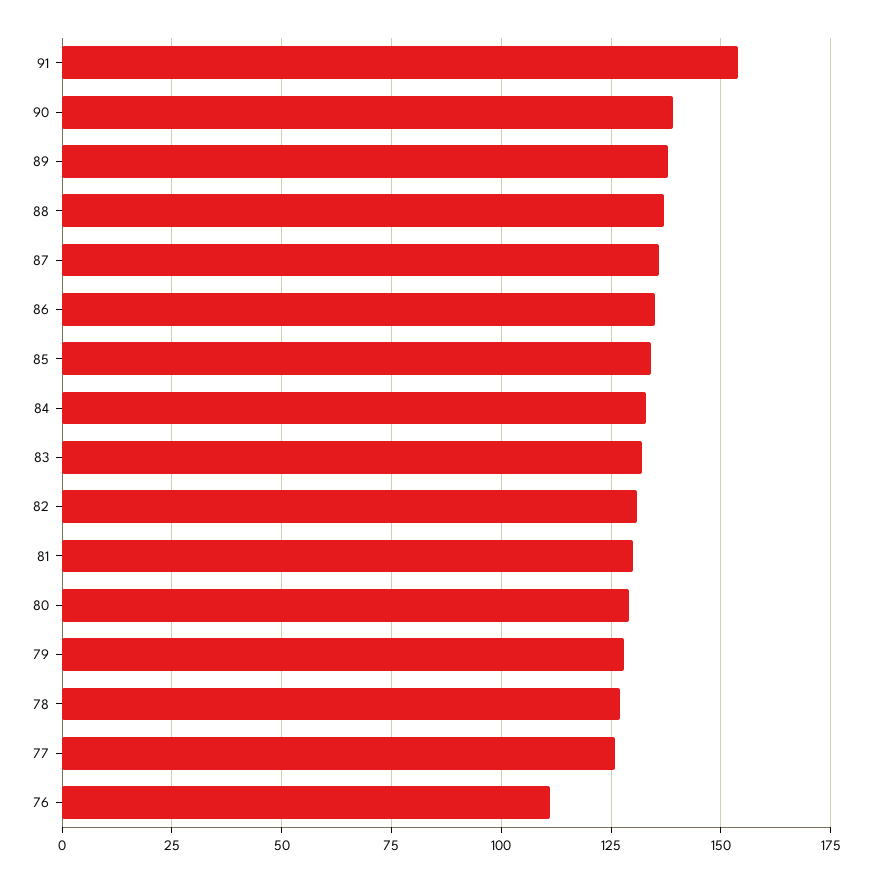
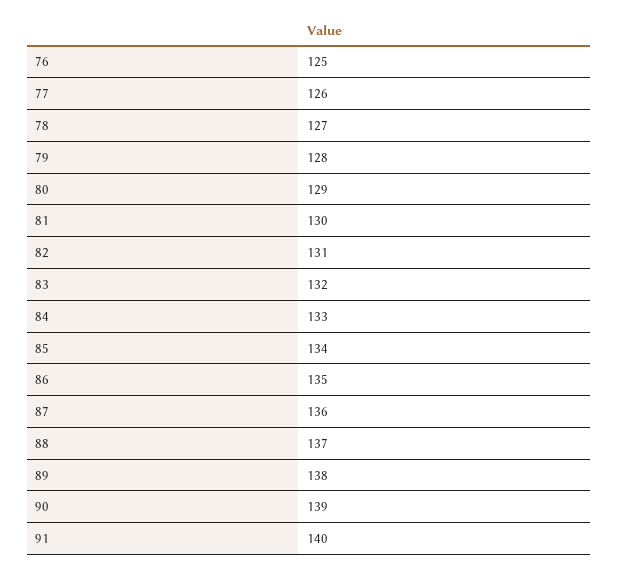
  {
-   "91": 155,
+   "91": 140,
    "90": 139,
    "89": 138,
    "88": 137,
    "87": 136,
    "86": 135,
    "85": 134,
    "84": 133,
    "83": 132,
    "82": 131,
    "81": 130,
    "80": 129,
    "79": 128,
    "78": 127,
    "77": 126,
-   "76": 110
+   "76": 125
  }

